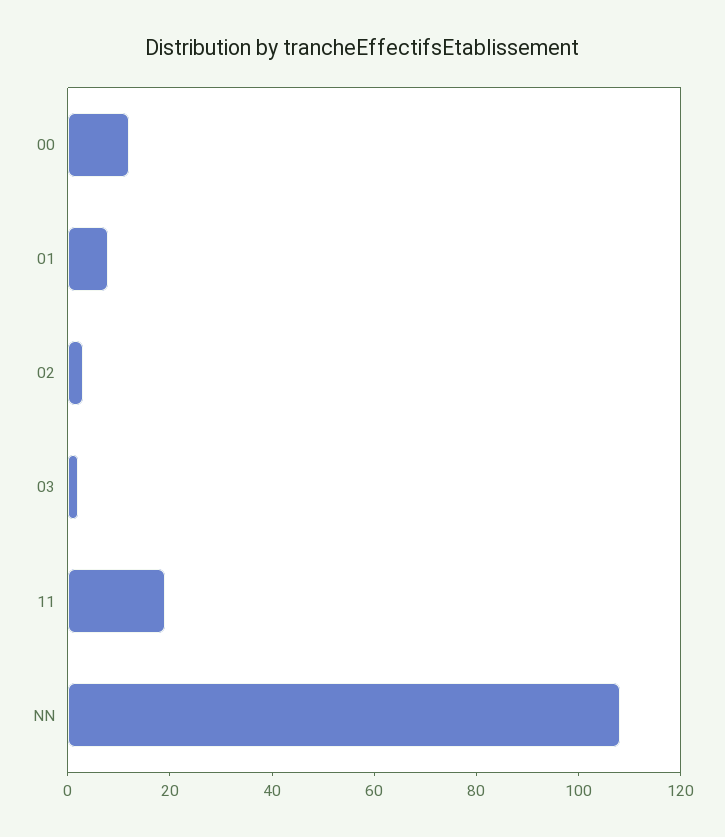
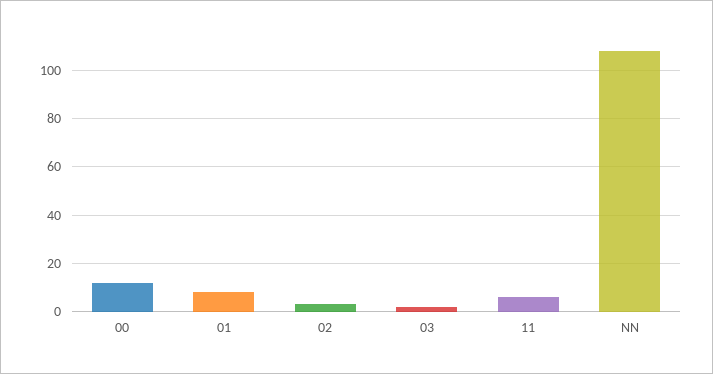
  {
    "00": 10,
    "01": 10,
    "02": 5,
    "03": 0,
-   "11": 20,
+   "11": 5,
    "NN": 110
  }

